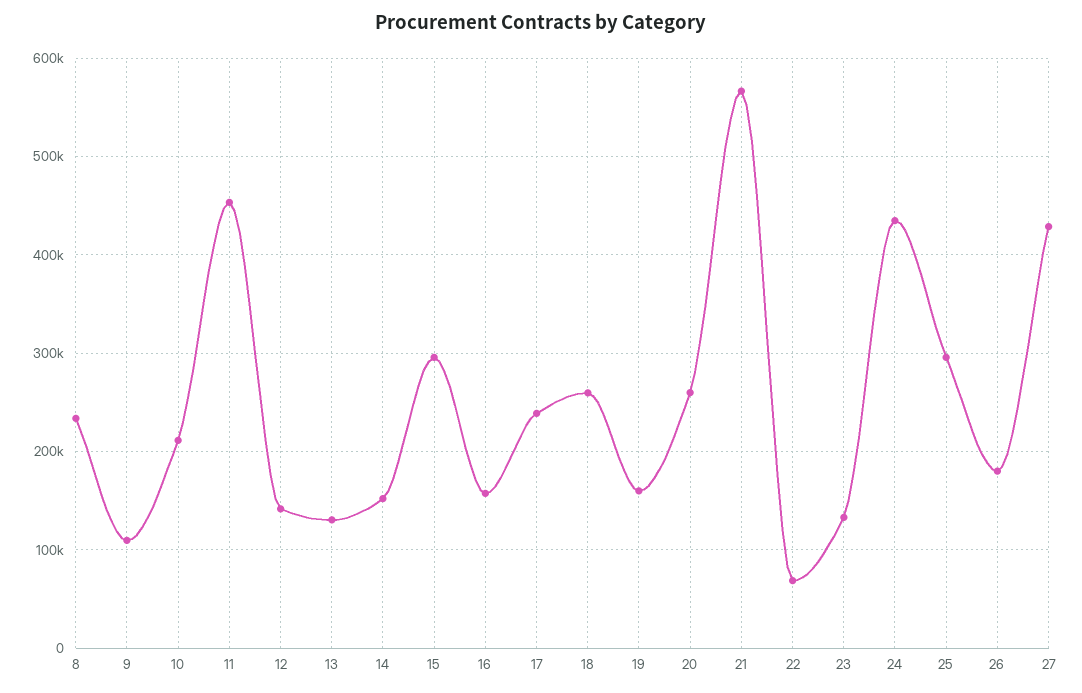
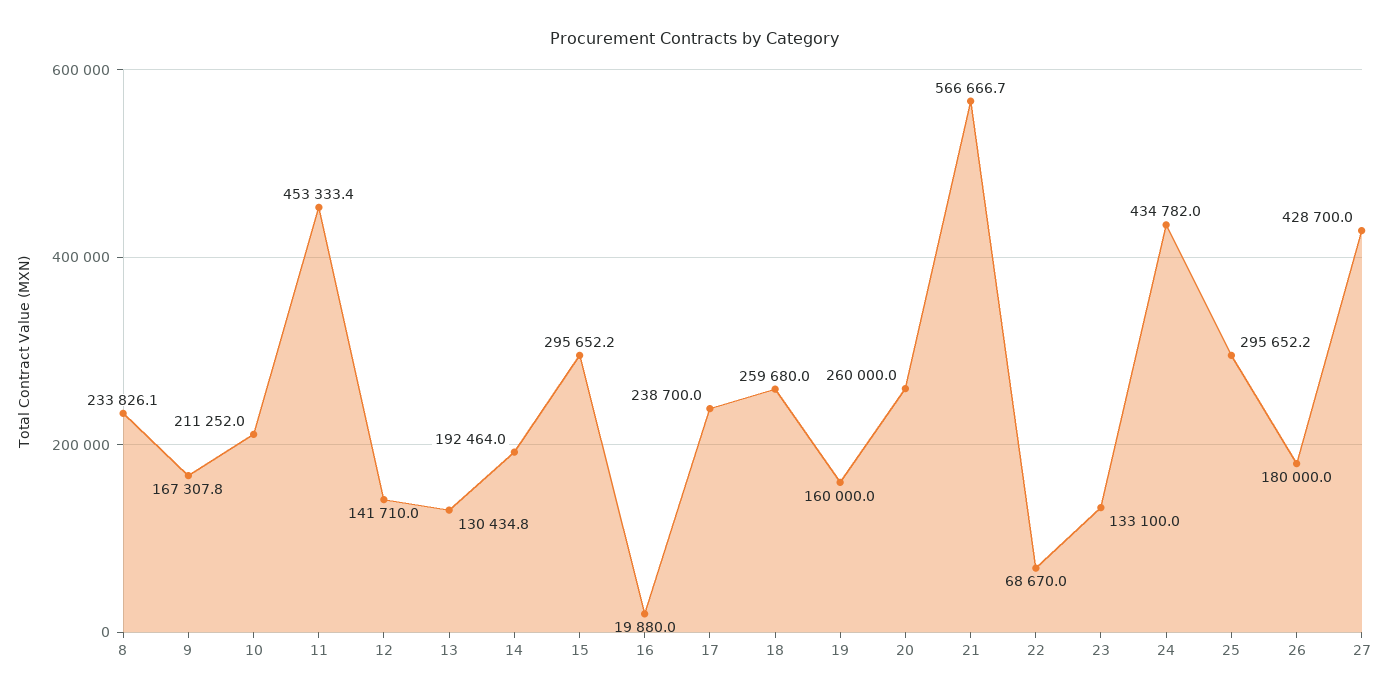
  {
    "8": 233826.1,
-   "9": 110000,
+   "9": 167307.8,
    "10": 211252,
    "11": 453333.4,
    "12": 141710,
    "13": 130434.8,
-   "14": 150000,
+   "14": 192464,
    "15": 295652.2,
-   "16": 160000,
+   "16": 19880,
    "17": 238700,
    "18": 259680,
    "19": 160000,
    "20": 260000,
    "21": 566666.7,
    "22": 68670,
    "23": 133100,
    "24": 434782,
    "25": 295652.2,
    "26": 180000,
    "27": 428700
  }

